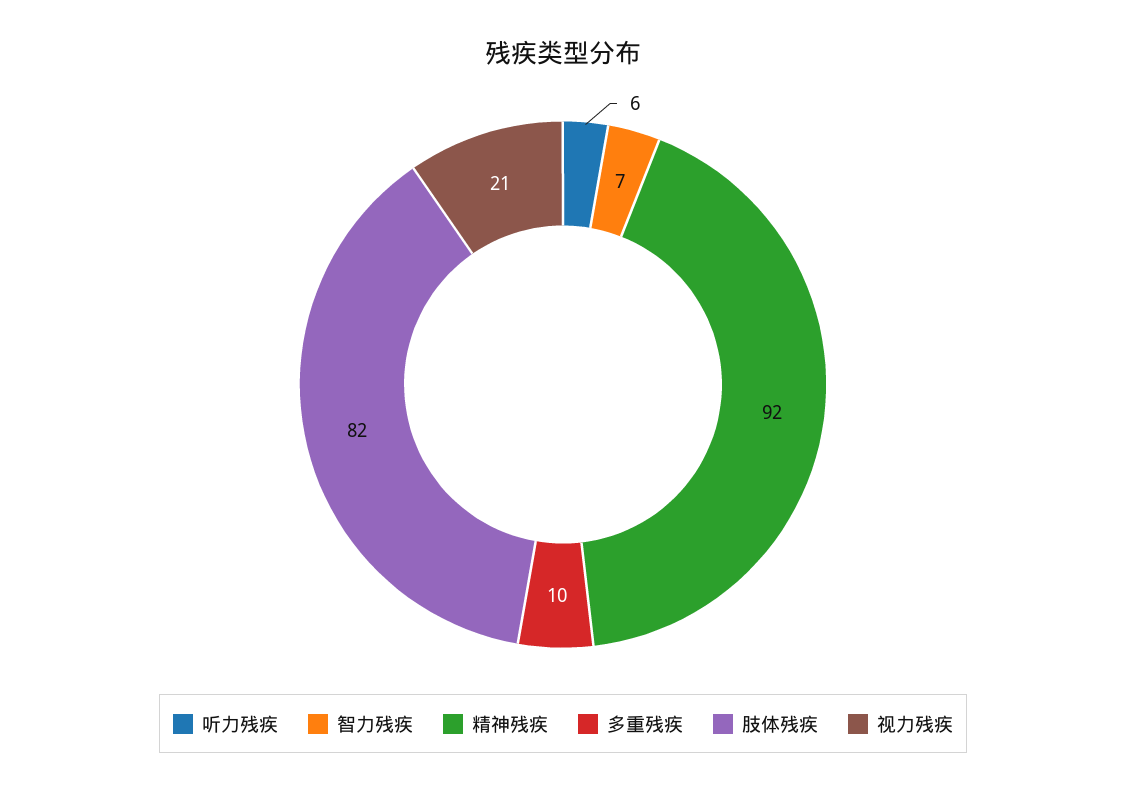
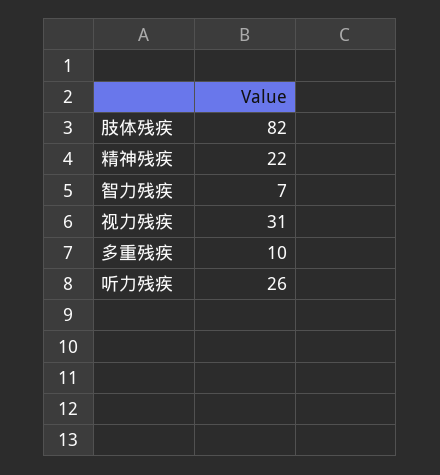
  {
-   "听力残疾": 6,
+   "听力残疾": 26,
    "智力残疾": 7,
-   "精神残疾": 92,
+   "精神残疾": 22,
    "多重残疾": 10,
    "肢体残疾": 82,
-   "视力残疾": 21
+   "视力残疾": 31
  }

